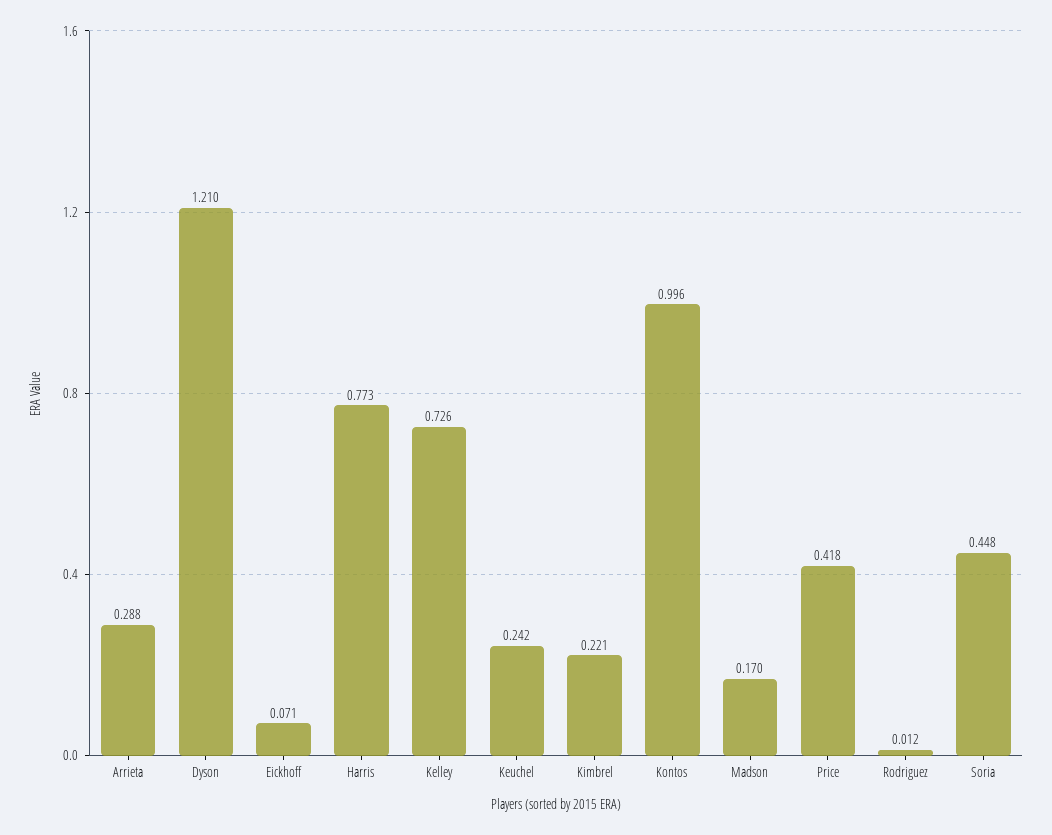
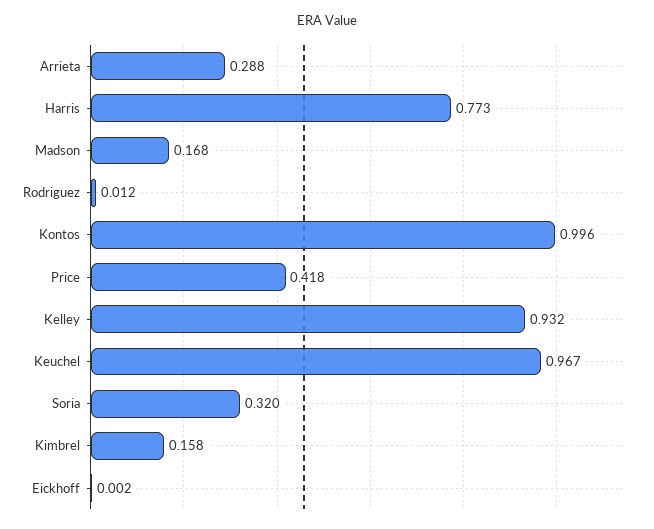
  {
    "Arrieta": 0.288,
-   "Dyson": 1.21,
-   "Eickhoff": 0.071,
+   "Eickhoff": 0.002,
    "Harris": 0.773,
-   "Kelley": 0.726,
+   "Kelley": 0.932,
-   "Keuchel": 0.242,
+   "Keuchel": 0.967,
-   "Kimbrel": 0.221,
+   "Kimbrel": 0.158,
    "Kontos": 0.996,
-   "Madson": 0.17,
+   "Madson": 0.168,
    "Price": 0.418,
    "Rodriguez": 0.012,
-   "Soria": 0.448
+   "Soria": 0.32
  }

